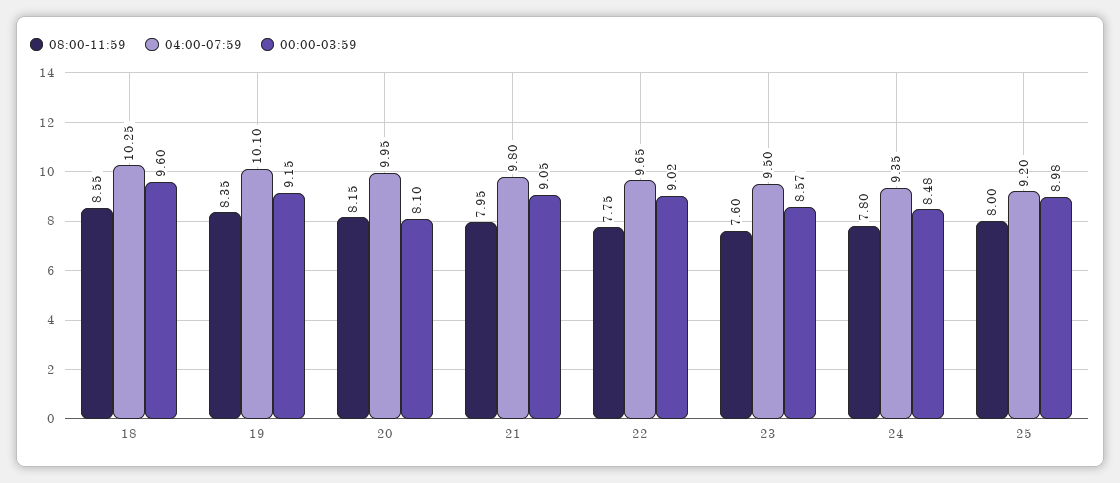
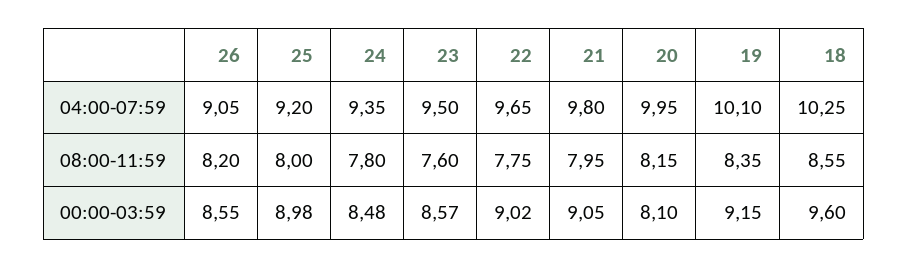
  {
    "08:00-11:59": {
      "18": 8.55,
      "19": 8.35,
      "20": 8.15,
      "21": 7.95,
      "22": 7.75,
      "23": 7.6,
      "24": 7.8,
-     "25": 8
+     "25": 8,
+     "26": 8.2
    },
    "04:00-07:59": {
      "18": 10.25,
      "19": 10.1,
      "20": 9.95,
      "21": 9.8,
      "22": 9.65,
      "23": 9.5,
      "24": 9.35,
-     "25": 9.2
+     "25": 9.2,
+     "26": 9.05
    },
    "00:00-03:59": {
      "18": 9.6,
      "19": 9.15,
      "20": 8.1,
      "21": 9.05,
      "22": 9.02,
      "23": 8.57,
      "24": 8.48,
-     "25": 8.98
+     "25": 8.98,
+     "26": 8.55
    }
  }

